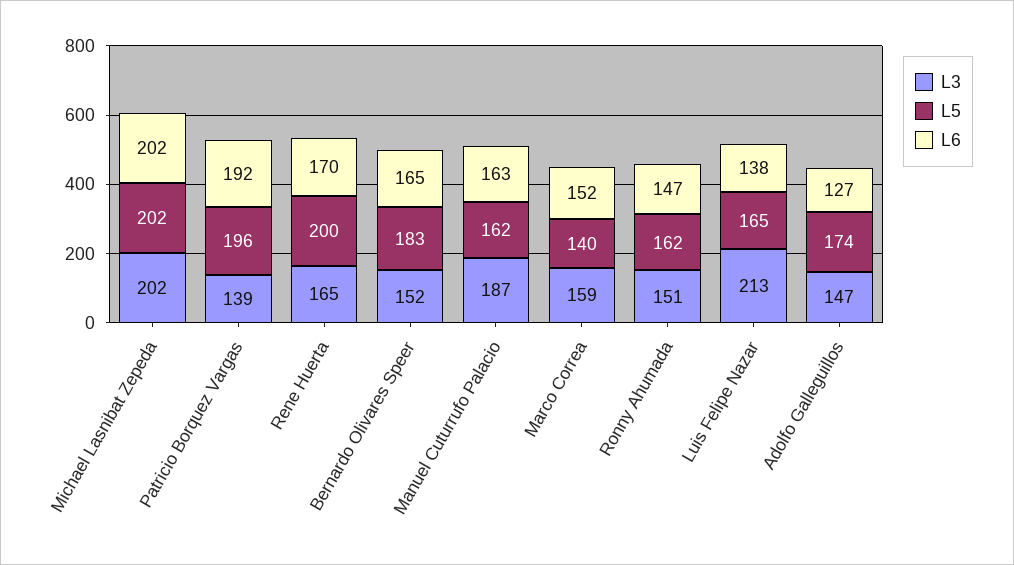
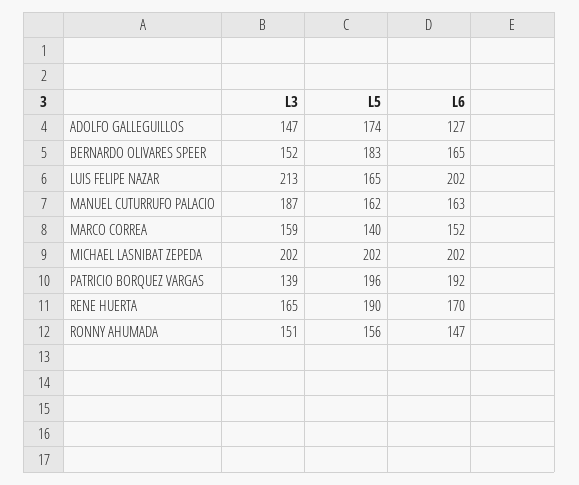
  {
    "L3": {
      "Michael Lasnibat Zepeda": 202,
      "Patricio Borquez Vargas": 139,
      "Rene Huerta": 165,
      "Bernardo Olivares Speer": 152,
      "Manuel Cuturrufo Palacio": 187,
      "Marco Correa": 159,
      "Ronny Ahumada": 151,
      "Luis Felipe Nazar": 213,
      "Adolfo Galleguillos": 147
    },
    "L5": {
      "Michael Lasnibat Zepeda": 202,
      "Patricio Borquez Vargas": 196,
-     "Rene Huerta": 200,
+     "Rene Huerta": 190,
      "Bernardo Olivares Speer": 183,
      "Manuel Cuturrufo Palacio": 162,
      "Marco Correa": 140,
-     "Ronny Ahumada": 162,
+     "Ronny Ahumada": 156,
      "Luis Felipe Nazar": 165,
      "Adolfo Galleguillos": 174
    },
    "L6": {
      "Michael Lasnibat Zepeda": 202,
      "Patricio Borquez Vargas": 192,
      "Rene Huerta": 170,
      "Bernardo Olivares Speer": 165,
      "Manuel Cuturrufo Palacio": 163,
      "Marco Correa": 152,
      "Ronny Ahumada": 147,
-     "Luis Felipe Nazar": 138,
+     "Luis Felipe Nazar": 202,
      "Adolfo Galleguillos": 127
    }
  }

